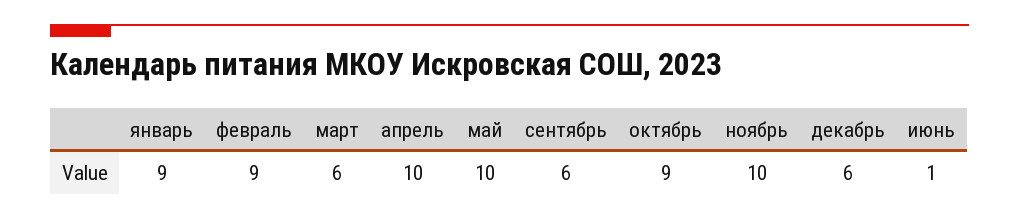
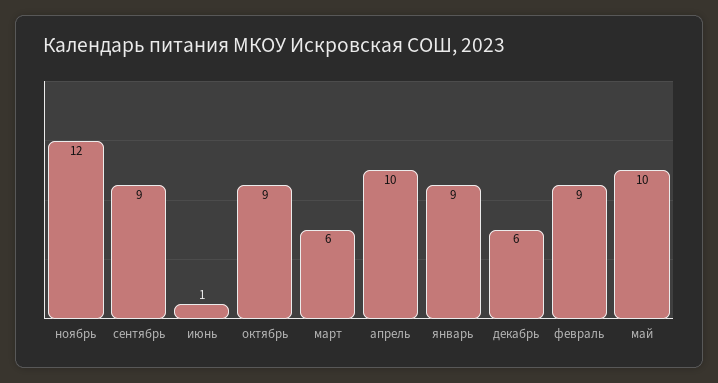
  {
    "январь": 9,
    "февраль": 9,
    "март": 6,
    "апрель": 10,
    "май": 10,
-   "сентябрь": 6,
+   "сентябрь": 9,
    "октябрь": 9,
-   "ноябрь": 10,
+   "ноябрь": 12,
    "декабрь": 6,
    "июнь": 1
  }

